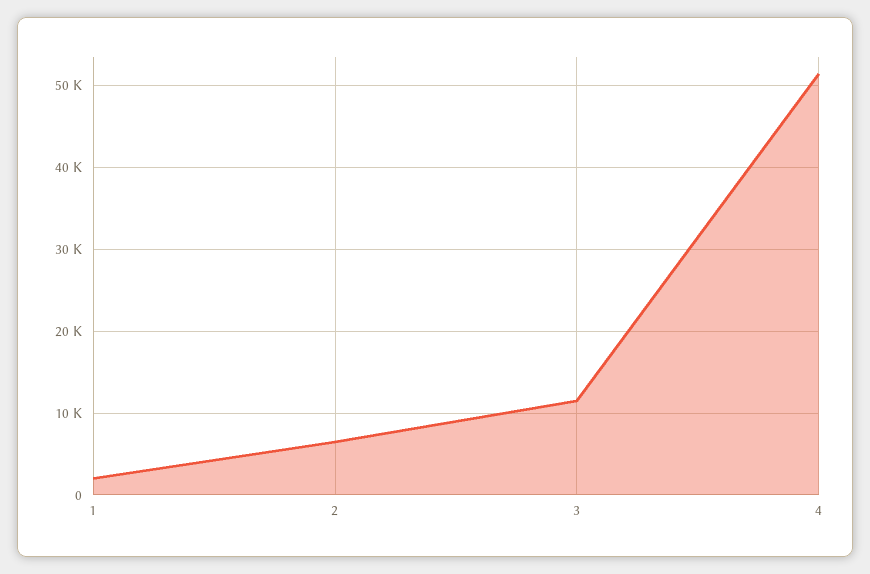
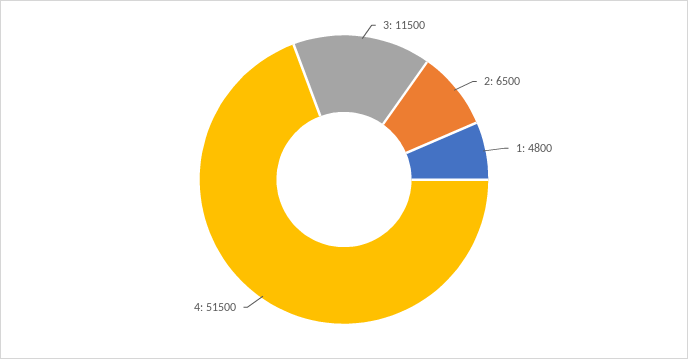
  {
-   "1": 2000,
+   "1": 4800,
    "2": 6500,
    "3": 11500,
    "4": 51500
  }

